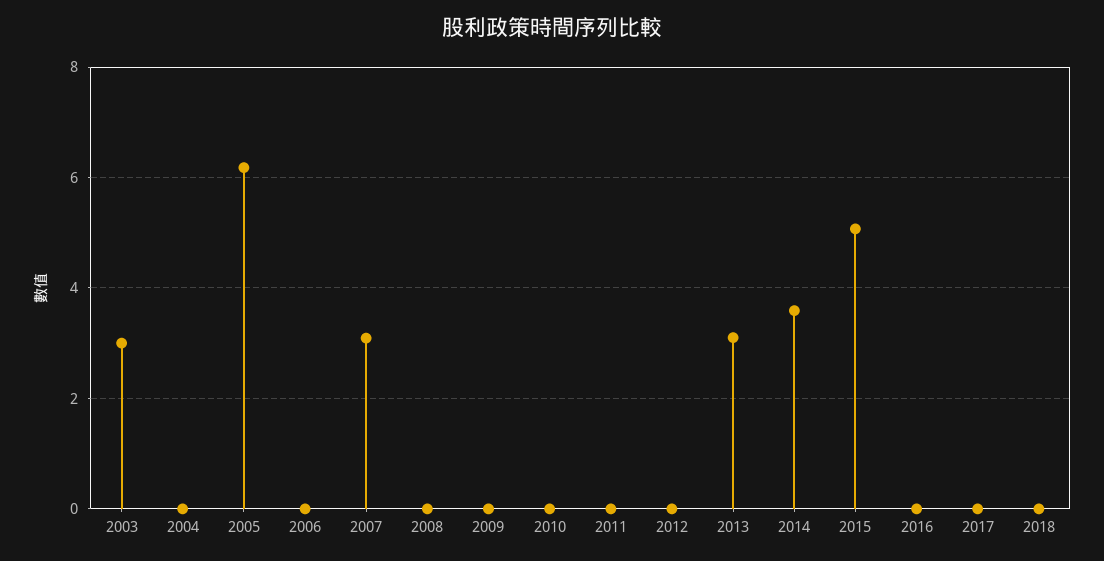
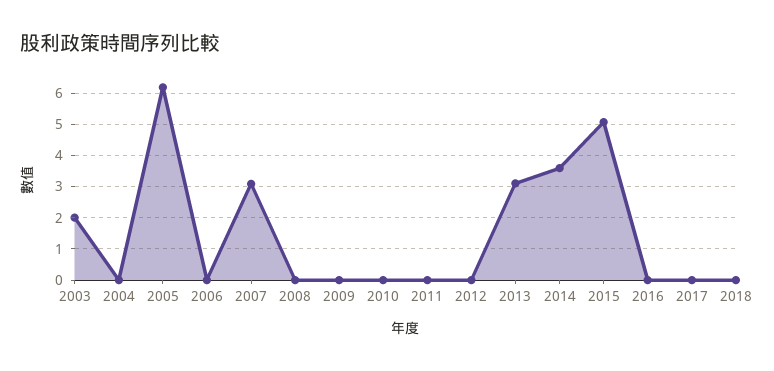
  {
-   "2003": 3,
+   "2003": 2,
    "2004": 0,
    "2005": 6.2,
    "2006": 0,
    "2007": 3,
    "2008": 0,
    "2009": 0,
    "2010": 0,
    "2011": 0,
    "2012": 0,
    "2013": 3.2,
    "2014": 3.6,
    "2015": 5,
    "2016": 0,
    "2017": 0,
    "2018": 0
  }

